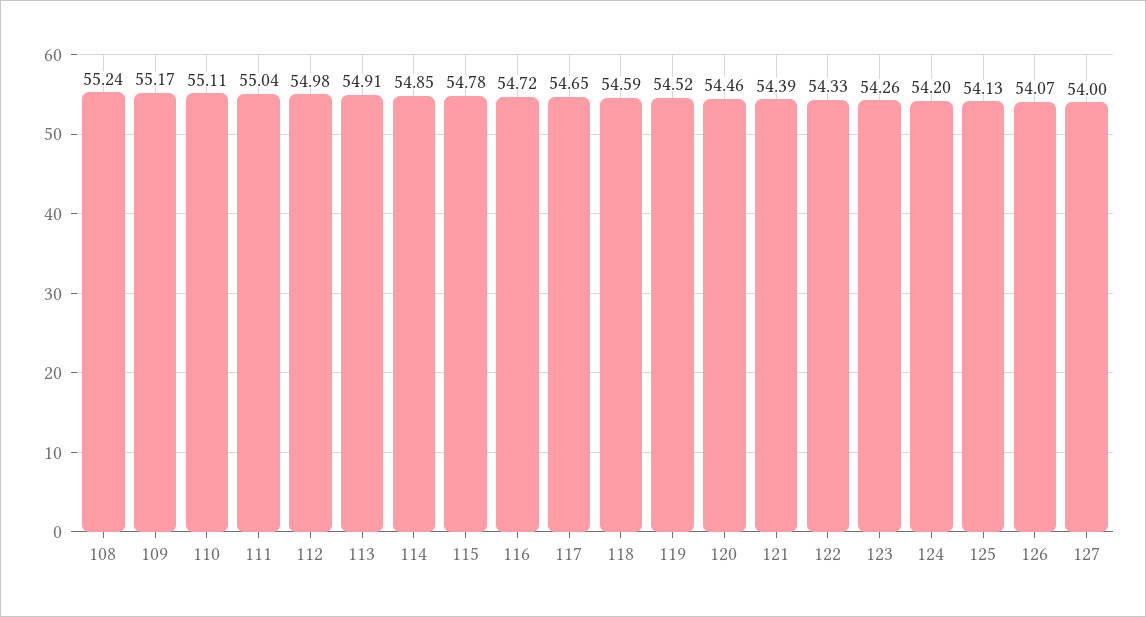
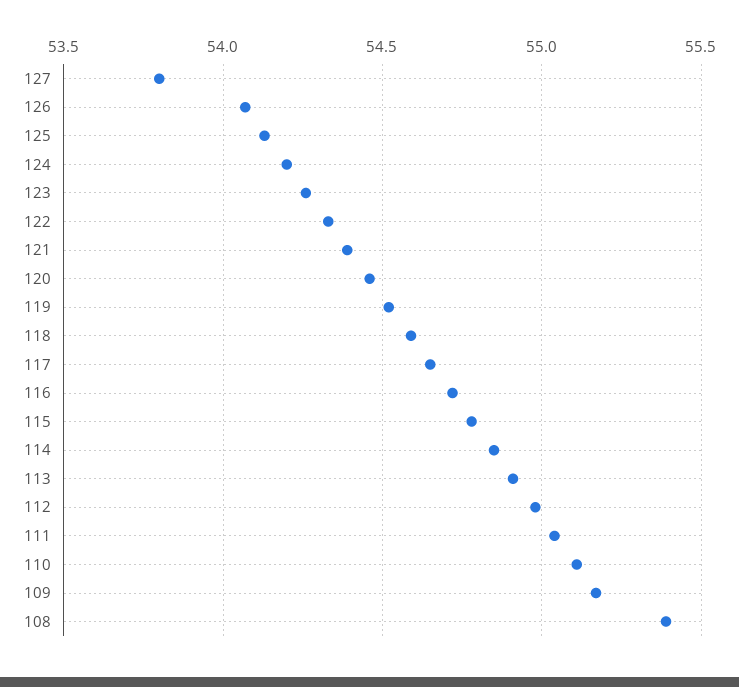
  {
-   "108": 55.24,
+   "108": 55.4,
    "109": 55.17,
    "110": 55.11,
    "111": 55.04,
    "112": 54.98,
    "113": 54.91,
    "114": 54.85,
    "115": 54.78,
    "116": 54.72,
    "117": 54.65,
    "118": 54.59,
    "119": 54.52,
    "120": 54.46,
    "121": 54.39,
    "122": 54.33,
    "123": 54.26,
    "124": 54.2,
    "125": 54.13,
    "126": 54.07,
-   "127": 54
+   "127": 53.8
  }

